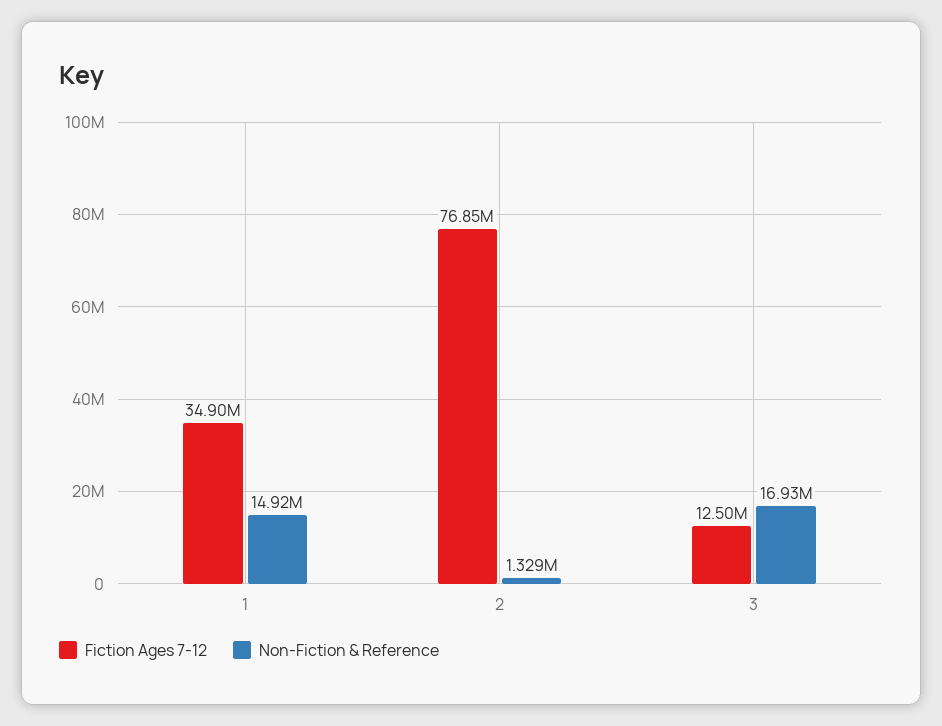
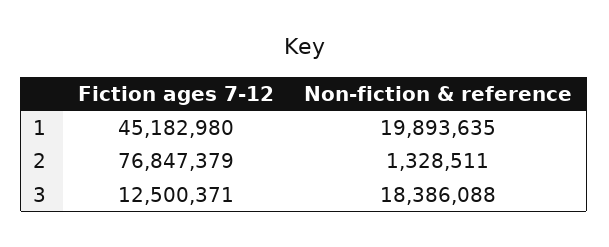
  {
    "Fiction Ages 7-12": {
-     "1": 34900000,
+     "1": 45182980,
      "2": 76847379,
      "3": 12500371
    },
    "Non-Fiction & Reference": {
-     "1": 14920000,
+     "1": 19893635,
      "2": 1328511,
-     "3": 16930000
+     "3": 18386088
    }
  }

